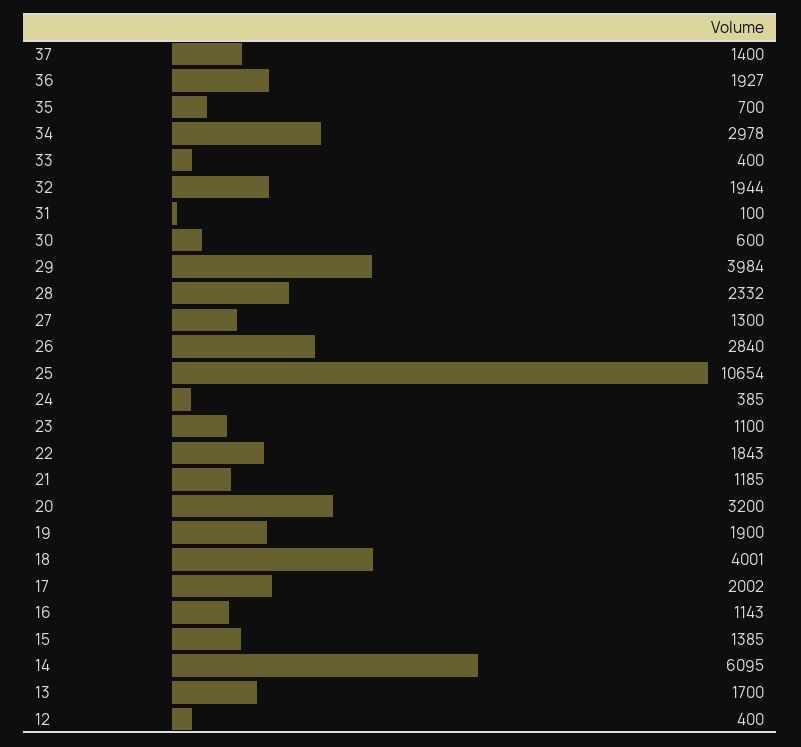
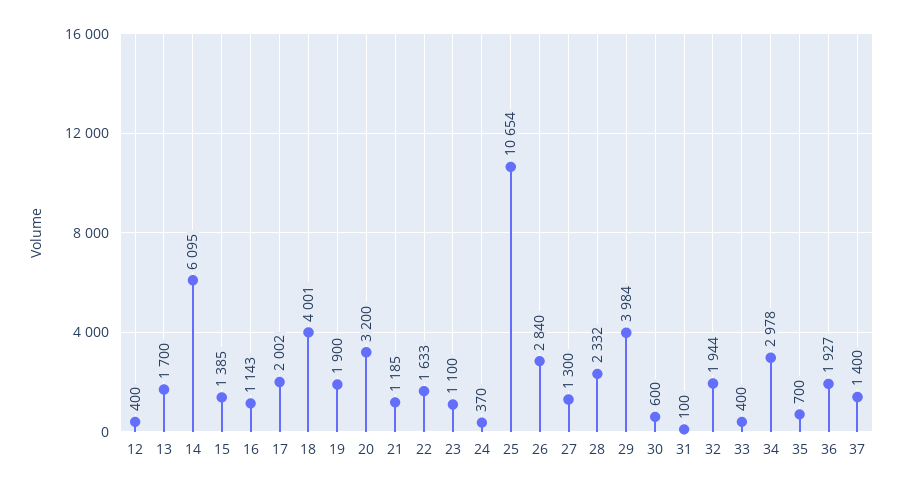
  {
    "37": 1400,
    "36": 1927,
    "35": 700,
    "34": 2978,
    "33": 400,
    "32": 1944,
    "31": 100,
    "30": 600,
    "29": 3984,
    "28": 2332,
    "27": 1300,
    "26": 2840,
    "25": 10654,
-   "24": 385,
+   "24": 370,
    "23": 1100,
-   "22": 1843,
+   "22": 1633,
    "21": 1185,
    "20": 3200,
    "19": 1900,
    "18": 4001,
    "17": 2002,
    "16": 1143,
    "15": 1385,
    "14": 6095,
    "13": 1700,
    "12": 400
  }

